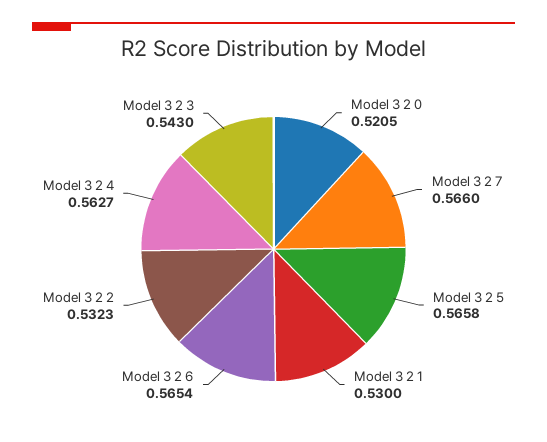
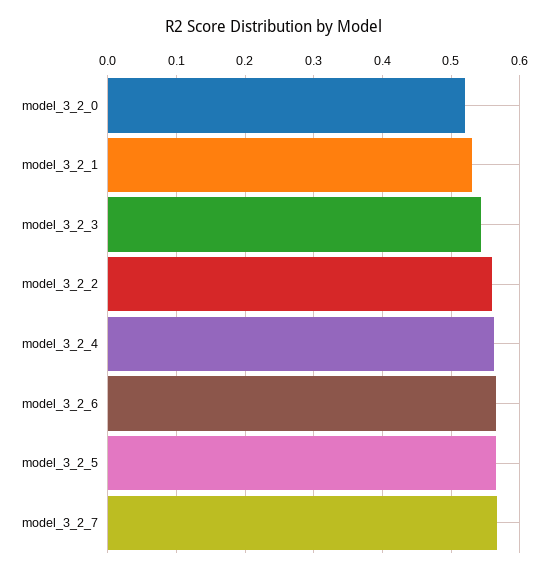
  {
    "Model 3 2 0": 0.5205,
    "Model 3 2 7": 0.566,
    "Model 3 2 5": 0.5658,
    "Model 3 2 1": 0.53,
    "Model 3 2 6": 0.5654,
-   "Model 3 2 2": 0.5323,
+   "Model 3 2 2": 0.56,
    "Model 3 2 4": 0.5627,
    "Model 3 2 3": 0.543
  }

